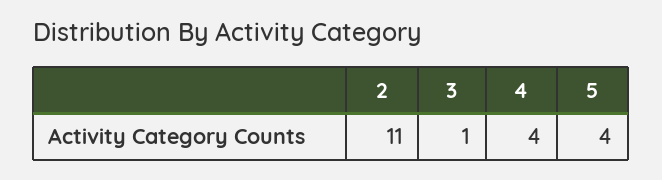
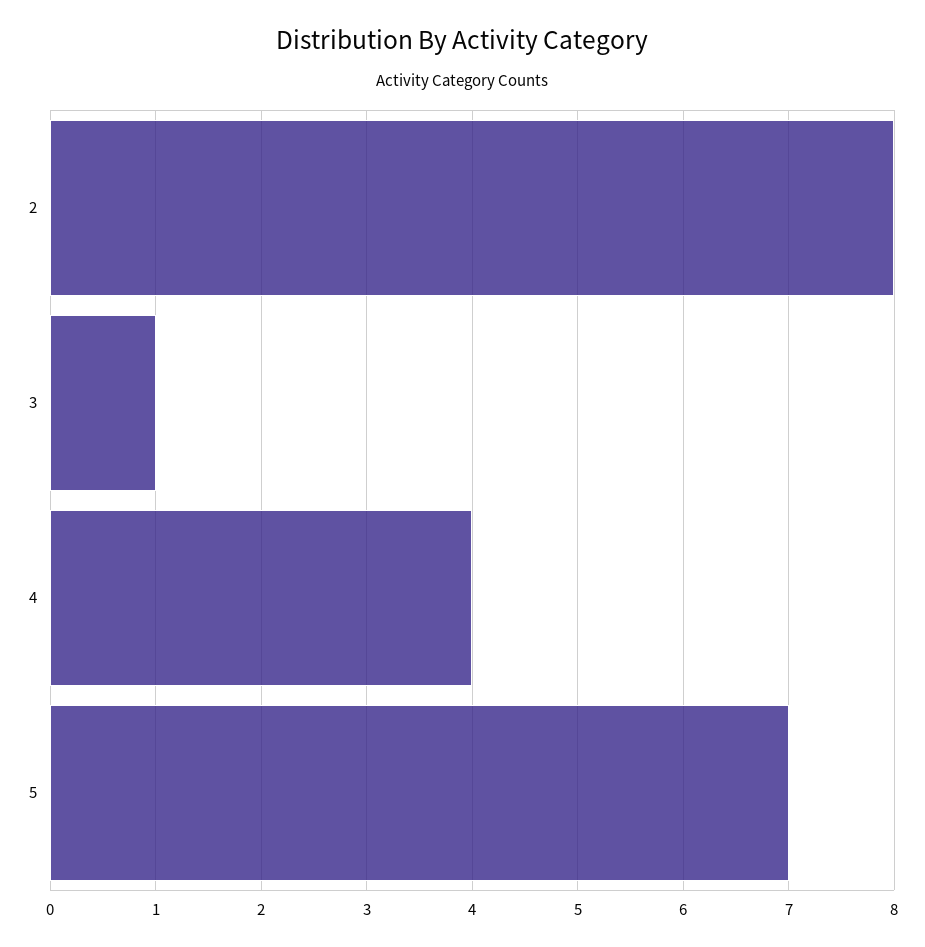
  {
-   "2": 11,
+   "2": 8,
    "3": 1,
    "4": 4,
-   "5": 4
+   "5": 7
  }

